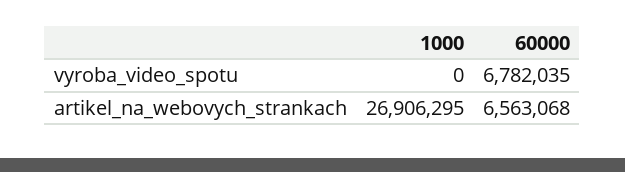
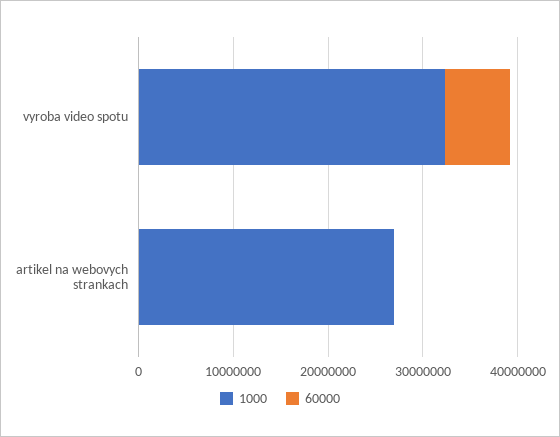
  {
    "1000": {
-     "vyroba_video_spotu": 0,
+     "vyroba_video_spotu": 32000000,
      "artikel_na_webovych_strankach": 26906295
    },
    "60000": {
      "vyroba_video_spotu": 6782035,
-     "artikel_na_webovych_strankach": 6563068
+     "artikel_na_webovych_strankach": 0
    }
  }

